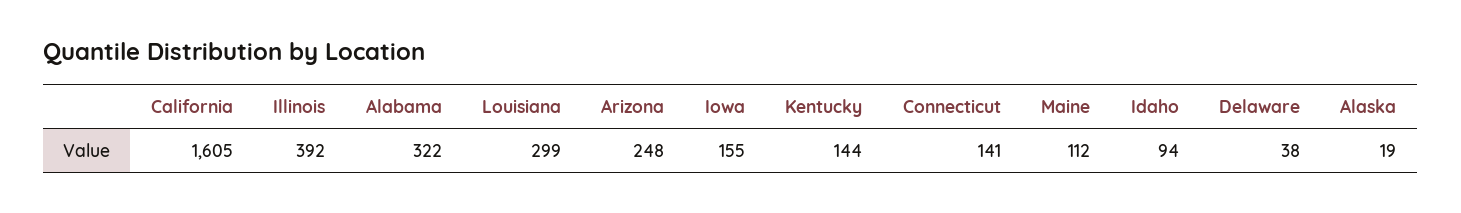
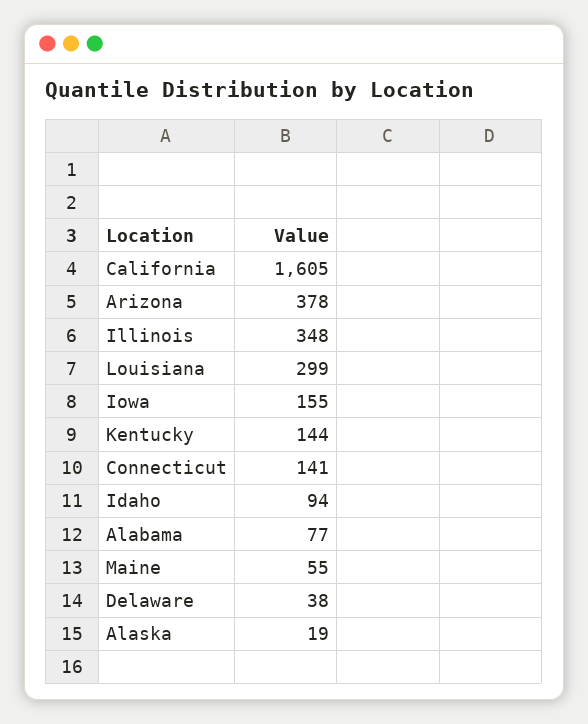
  {
    "California": 1605,
-   "Illinois": 392,
+   "Illinois": 348,
-   "Alabama": 322,
+   "Alabama": 77,
    "Louisiana": 299,
-   "Arizona": 248,
+   "Arizona": 378,
    "Iowa": 155,
    "Kentucky": 144,
    "Connecticut": 141,
-   "Maine": 112,
+   "Maine": 55,
    "Idaho": 94,
    "Delaware": 38,
    "Alaska": 19
  }

